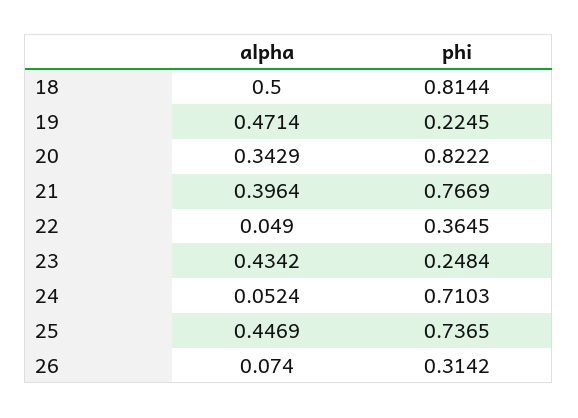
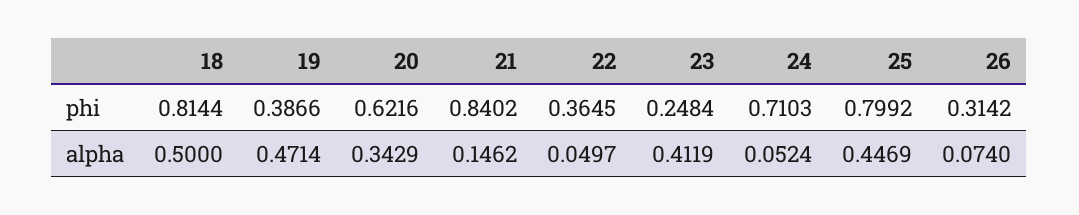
  {
    "alpha": {
      "18": 0.5,
      "19": 0.4714,
      "20": 0.3429,
-     "21": 0.3964,
+     "21": 0.1462,
-     "22": 0.049,
+     "22": 0.0497,
-     "23": 0.4342,
+     "23": 0.4119,
      "24": 0.0524,
      "25": 0.4469,
      "26": 0.074
    },
    "phi": {
      "18": 0.8144,
-     "19": 0.2245,
+     "19": 0.3866,
-     "20": 0.8222,
+     "20": 0.6216,
-     "21": 0.7669,
+     "21": 0.8402,
      "22": 0.3645,
      "23": 0.2484,
      "24": 0.7103,
-     "25": 0.7365,
+     "25": 0.7992,
      "26": 0.3142
    }
  }

